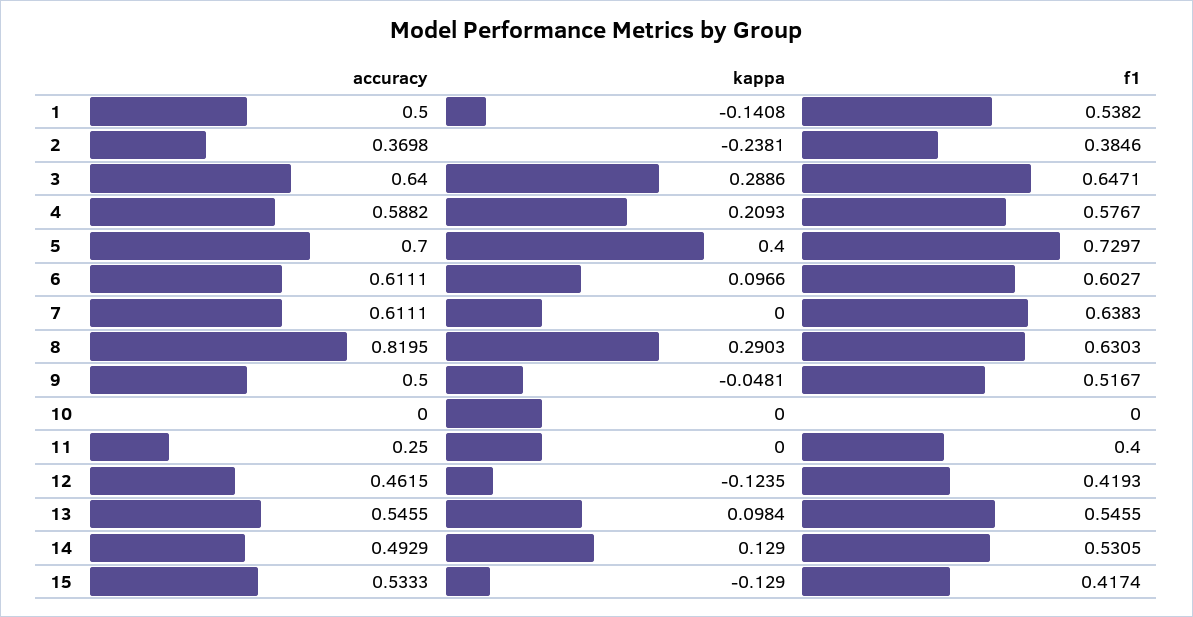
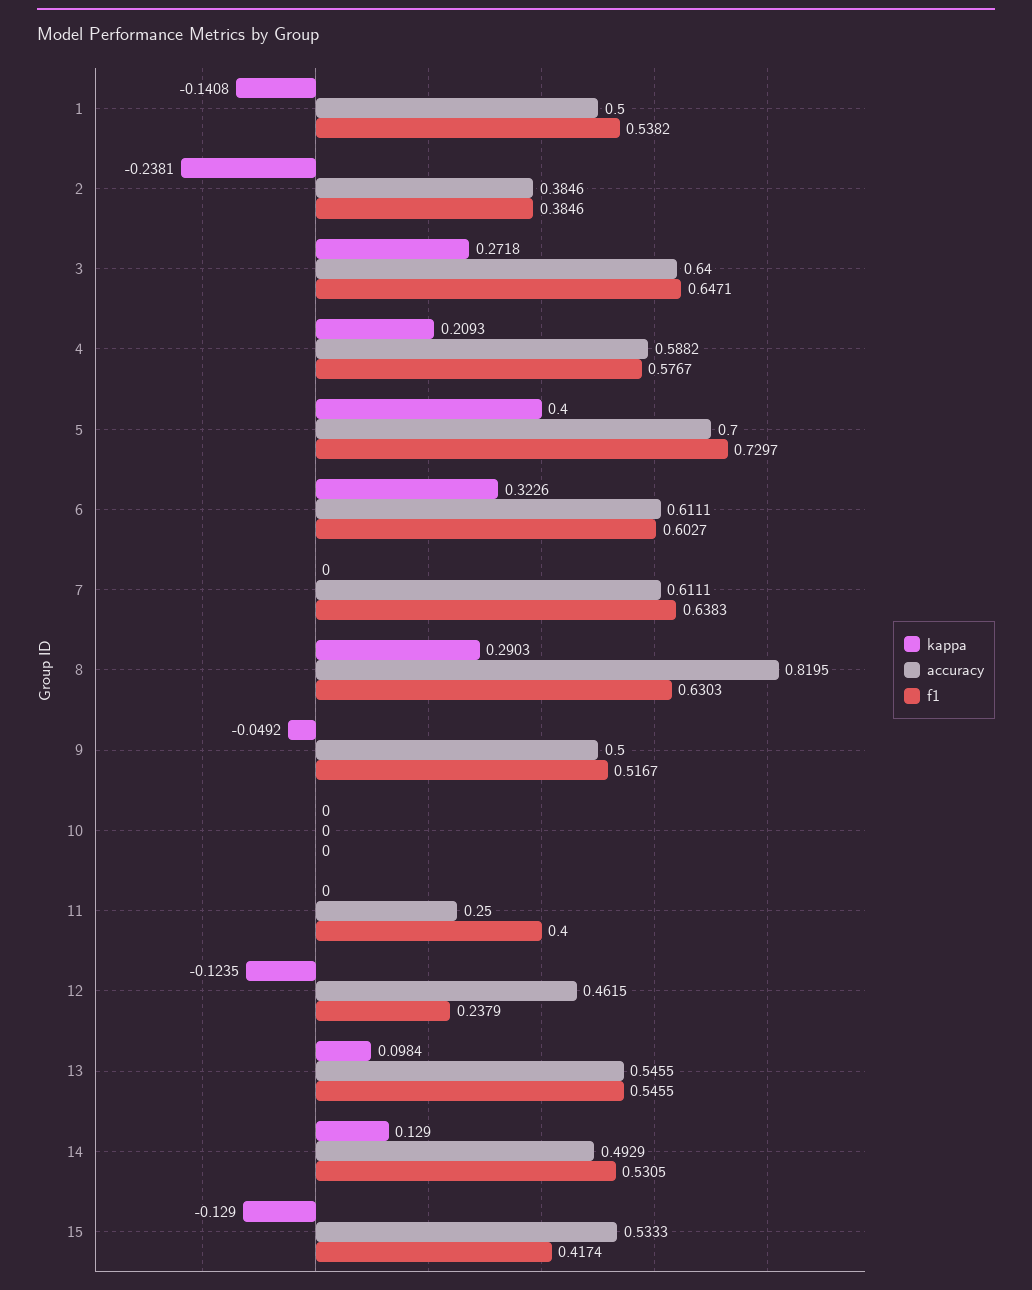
  {
    "accuracy": {
      "1": 0.5,
-     "2": 0.3698,
+     "2": 0.3846,
      "3": 0.64,
      "4": 0.5882,
      "5": 0.7,
      "6": 0.6111,
      "7": 0.6111,
      "8": 0.8195,
      "9": 0.5,
      "10": 0,
      "11": 0.25,
      "12": 0.4615,
      "13": 0.5455,
      "14": 0.4929,
      "15": 0.5333
    },
    "kappa": {
      "1": -0.1408,
      "2": -0.2381,
-     "3": 0.2886,
+     "3": 0.2718,
      "4": 0.2093,
      "5": 0.4,
-     "6": 0.0966,
+     "6": 0.3226,
      "7": 0,
      "8": 0.2903,
-     "9": -0.0481,
+     "9": -0.0492,
      "10": 0,
      "11": 0,
      "12": -0.1235,
      "13": 0.0984,
      "14": 0.129,
      "15": -0.129
    },
    "f1": {
      "1": 0.5382,
      "2": 0.3846,
      "3": 0.6471,
      "4": 0.5767,
      "5": 0.7297,
      "6": 0.6027,
      "7": 0.6383,
      "8": 0.6303,
      "9": 0.5167,
      "10": 0,
      "11": 0.4,
-     "12": 0.4193,
+     "12": 0.2379,
      "13": 0.5455,
      "14": 0.5305,
      "15": 0.4174
    }
  }

